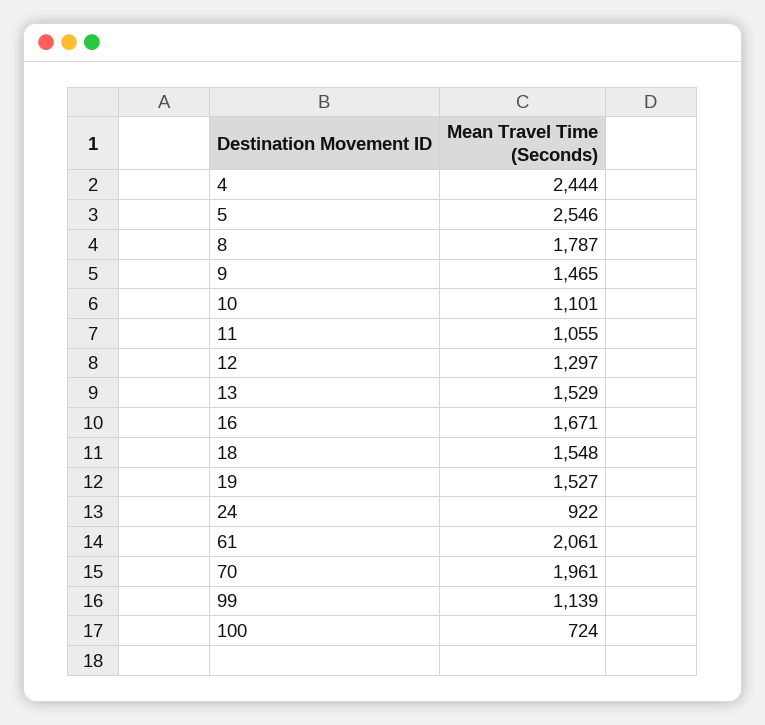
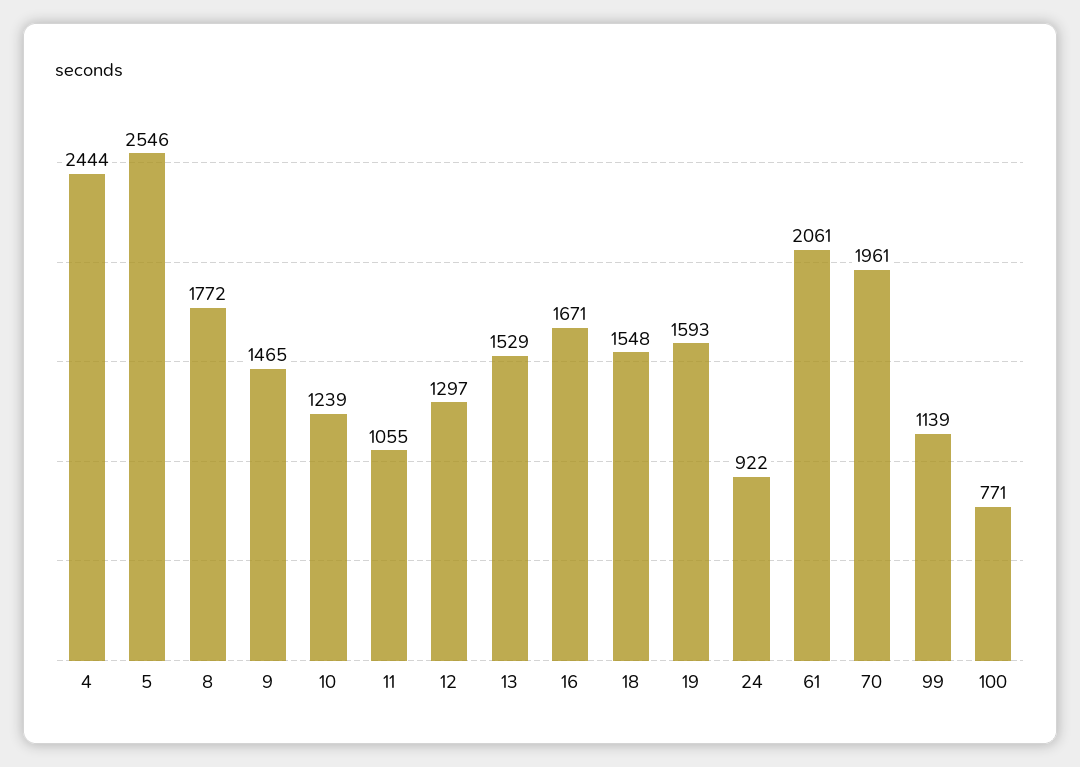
  {
    "4": 2444,
    "5": 2546,
-   "8": 1787,
+   "8": 1772,
    "9": 1465,
-   "10": 1101,
+   "10": 1239,
    "11": 1055,
    "12": 1297,
    "13": 1529,
    "16": 1671,
    "18": 1548,
-   "19": 1527,
+   "19": 1593,
    "24": 922,
    "61": 2061,
    "70": 1961,
    "99": 1139,
-   "100": 724
+   "100": 771
  }

